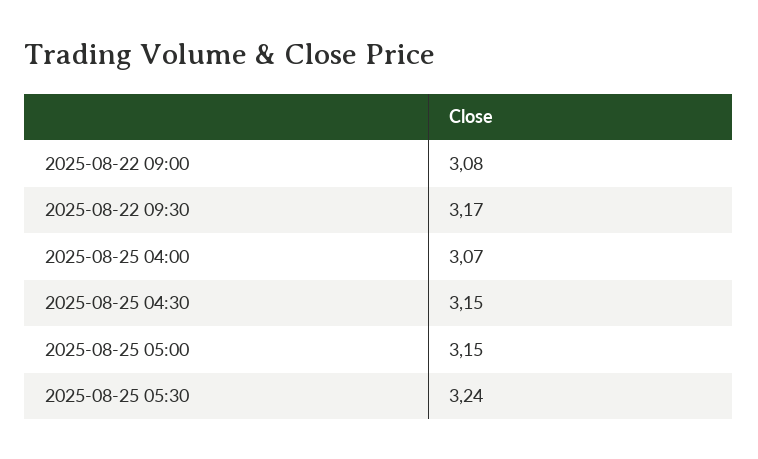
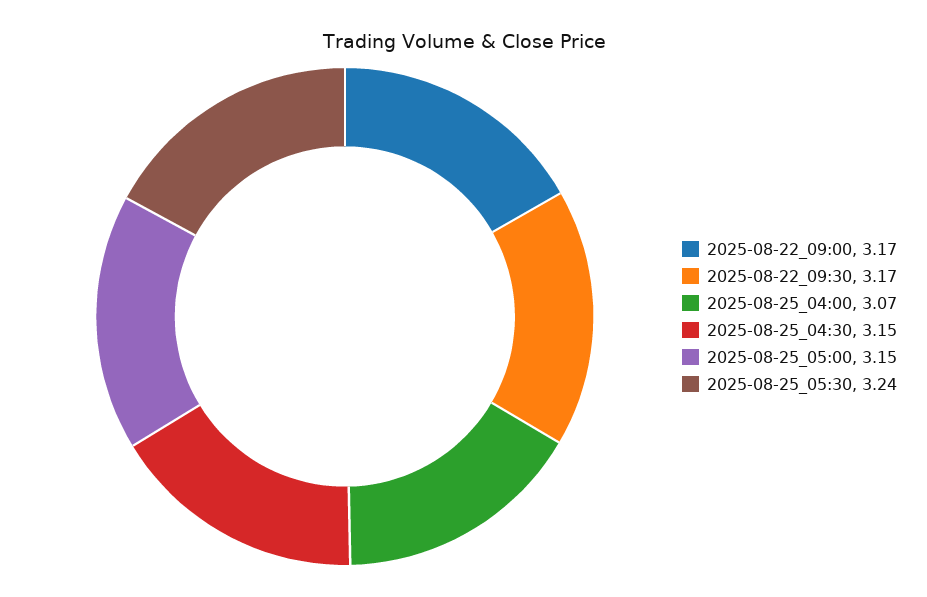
  {
-   "2025-08-22 09:00": 3.08,
+   "2025-08-22 09:00": 3.17,
    "2025-08-22 09:30": 3.17,
    "2025-08-25 04:00": 3.07,
    "2025-08-25 04:30": 3.15,
    "2025-08-25 05:00": 3.15,
    "2025-08-25 05:30": 3.24
  }

